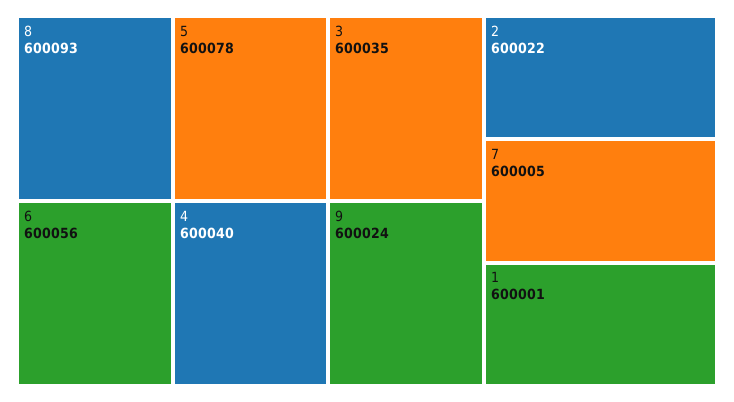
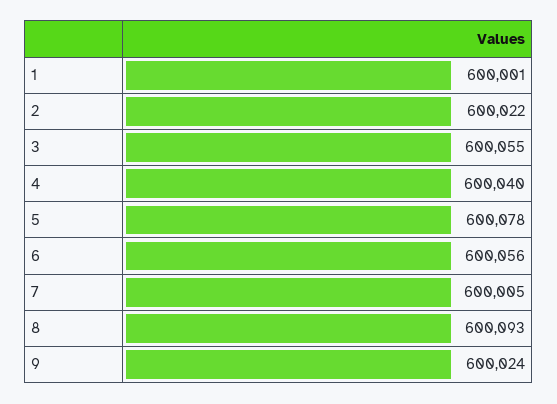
  {
    "8": 600093,
    "5": 600078,
    "6": 600056,
    "4": 600040,
-   "3": 600035,
+   "3": 600055,
    "9": 600024,
    "2": 600022,
    "7": 600005,
    "1": 600001
  }

